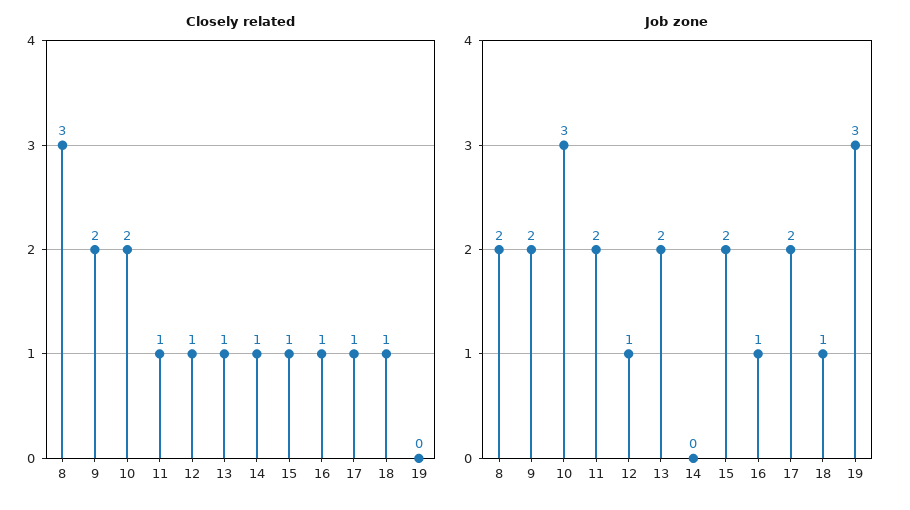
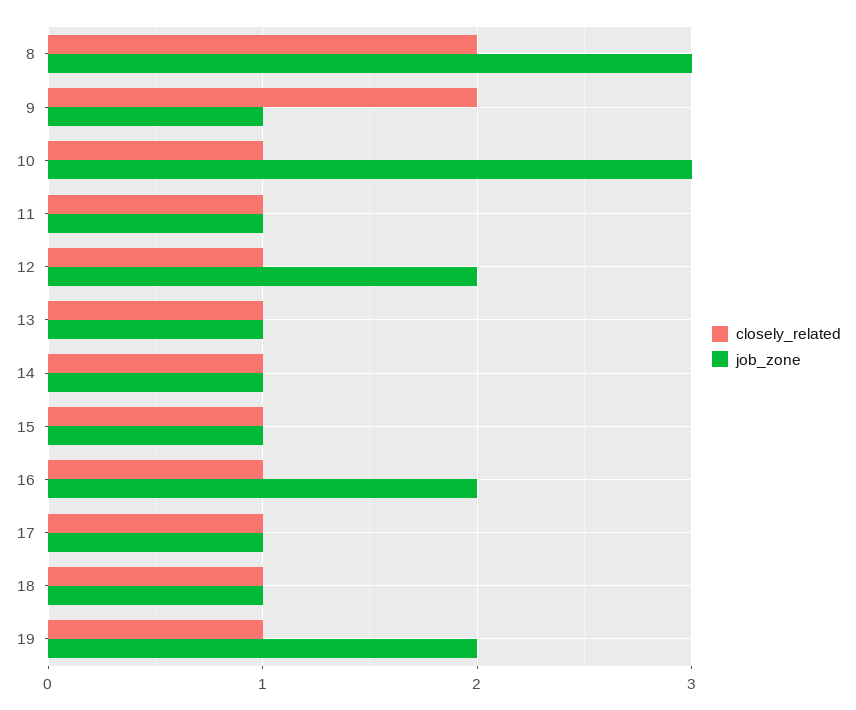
  {
    "Closely related": {
-     "8": 3,
+     "8": 2,
      "9": 2,
-     "10": 2,
+     "10": 1,
      "11": 1,
      "12": 1,
      "13": 1,
      "14": 1,
      "15": 1,
      "16": 1,
      "17": 1,
      "18": 1,
-     "19": 0
+     "19": 1
    },
    "Job zone": {
-     "8": 2,
+     "8": 3,
-     "9": 2,
+     "9": 1,
      "10": 3,
-     "11": 2,
+     "11": 1,
-     "12": 1,
+     "12": 2,
-     "13": 2,
+     "13": 1,
-     "14": 0,
+     "14": 1,
-     "15": 2,
+     "15": 1,
-     "16": 1,
+     "16": 2,
-     "17": 2,
+     "17": 1,
      "18": 1,
-     "19": 3
+     "19": 2
    }
  }

